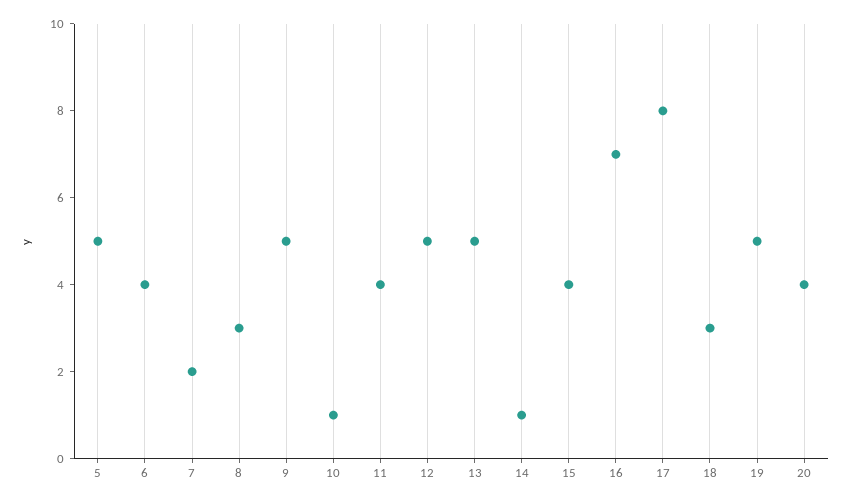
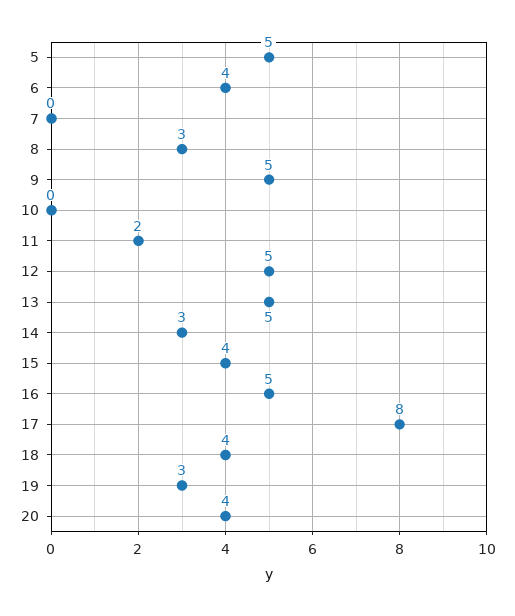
  {
    "5": 5,
    "6": 4,
-   "7": 2,
+   "7": 0,
    "8": 3,
    "9": 5,
-   "10": 1,
+   "10": 0,
-   "11": 4,
+   "11": 2,
    "12": 5,
    "13": 5,
-   "14": 1,
+   "14": 3,
    "15": 4,
-   "16": 7,
+   "16": 5,
    "17": 8,
-   "18": 3,
+   "18": 4,
-   "19": 5,
+   "19": 3,
    "20": 4
  }

